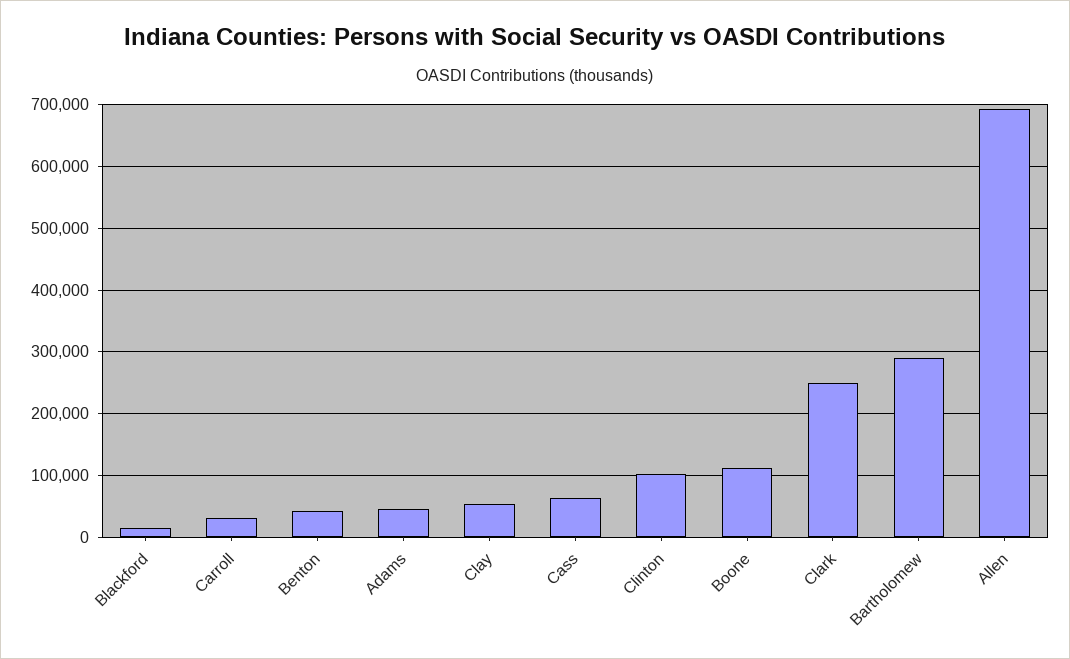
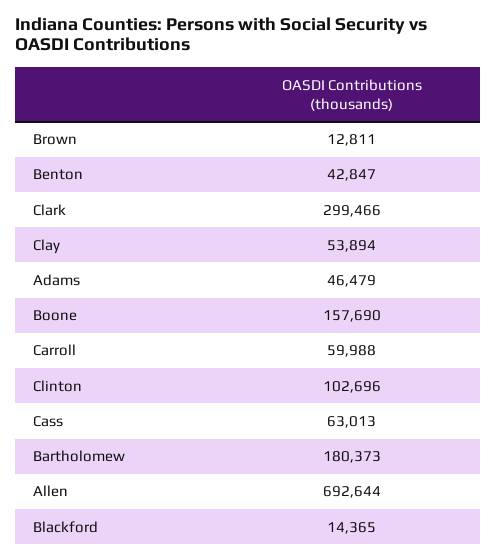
  {
    "Blackford": 14365,
-   "Carroll": 30000,
+   "Carroll": 59988,
    "Benton": 42847,
    "Adams": 46479,
    "Clay": 53894,
    "Cass": 63013,
    "Clinton": 102696,
-   "Boone": 110000,
+   "Boone": 157690,
-   "Clark": 250000,
+   "Clark": 299466,
-   "Bartholomew": 290000,
+   "Bartholomew": 180373,
-   "Allen": 692644
+   "Allen": 692644,
+   "Brown": 12811
  }

